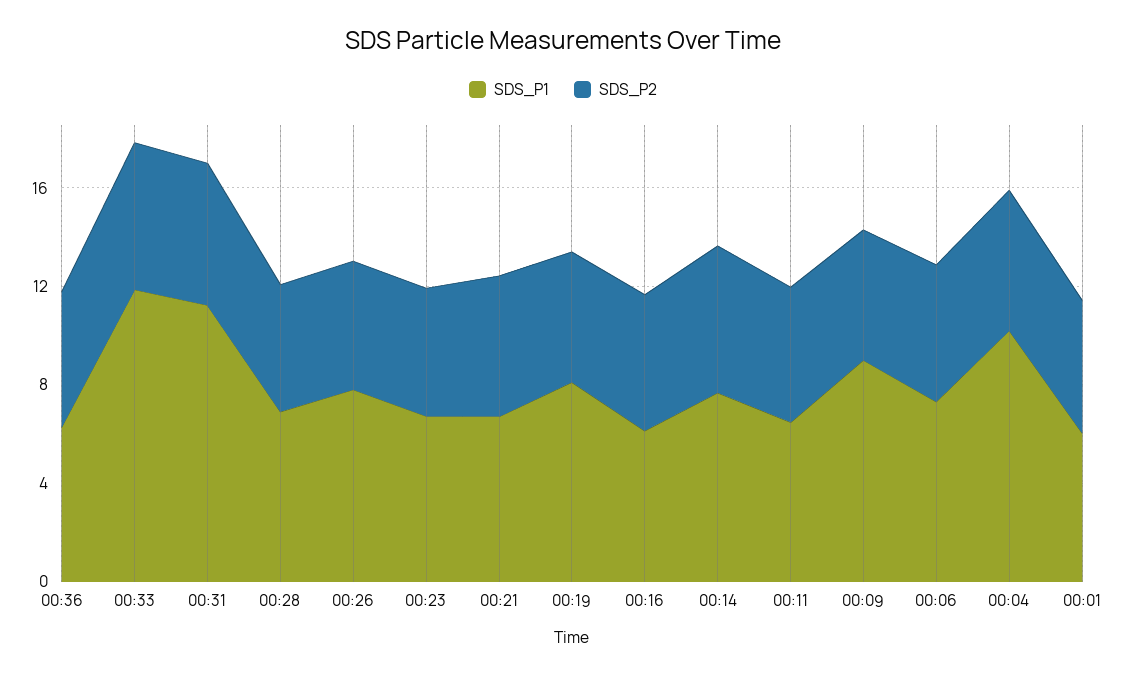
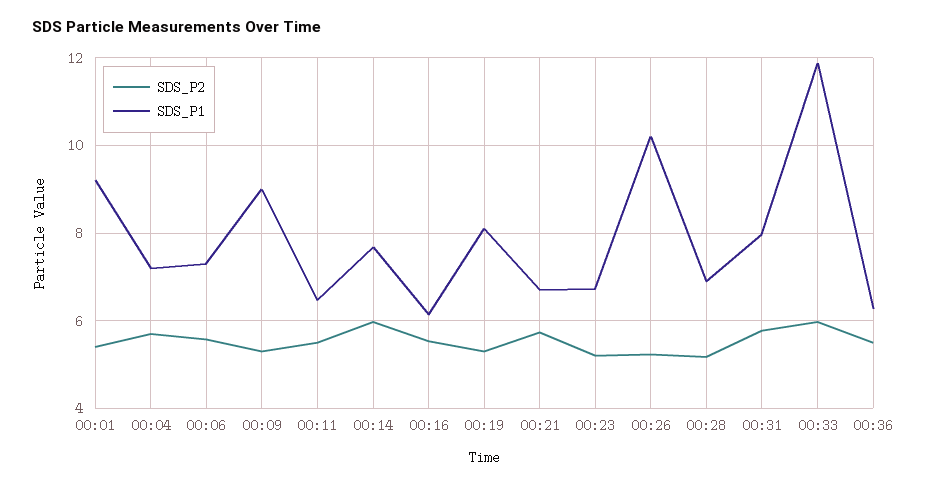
  {
    "SDS_P1": {
      "00:36": 6.2,
      "00:33": 11.8,
-     "00:31": 11,
+     "00:31": 8,
      "00:28": 7,
-     "00:26": 8,
+     "00:26": 10.2,
      "00:23": 6.8,
      "00:21": 6.8,
      "00:19": 8.2,
      "00:16": 6.2,
      "00:14": 7.6,
      "00:11": 6.4,
      "00:09": 9,
      "00:06": 7.4,
-     "00:04": 10,
+     "00:04": 7.2,
-     "00:01": 6
+     "00:01": 9.2
    },
    "SDS_P2": {
      "00:36": 5.6,
      "00:33": 6,
      "00:31": 5.8,
      "00:28": 5.2,
      "00:26": 5.2,
      "00:23": 5.2,
      "00:21": 5.8,
      "00:19": 5.4,
      "00:16": 5.6,
      "00:14": 6,
      "00:11": 5.6,
      "00:09": 5.4,
      "00:06": 5.6,
      "00:04": 5.8,
      "00:01": 5.4
    }
  }

